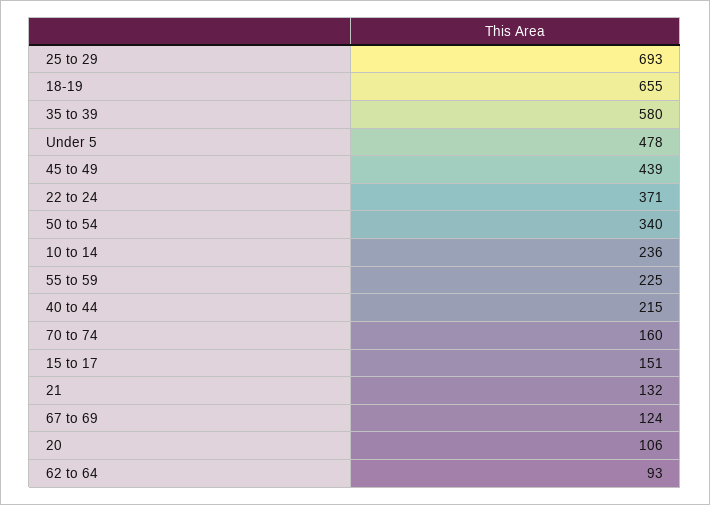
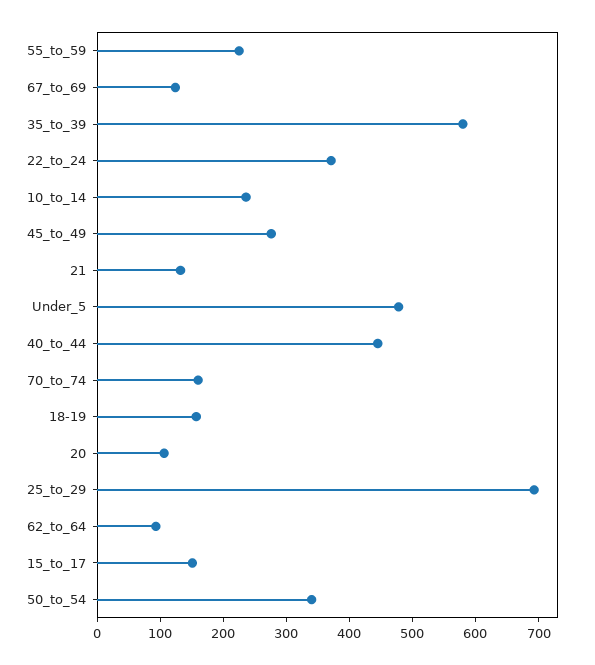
  {
    "25 to 29": 693,
-   "18-19": 655,
+   "18-19": 160,
    "35 to 39": 580,
    "Under 5": 478,
-   "45 to 49": 439,
+   "45 to 49": 280,
    "22 to 24": 371,
    "50 to 54": 340,
    "10 to 14": 236,
    "55 to 59": 225,
-   "40 to 44": 215,
+   "40 to 44": 440,
    "70 to 74": 160,
    "15 to 17": 151,
    "21": 132,
    "67 to 69": 124,
    "20": 106,
    "62 to 64": 93
  }

